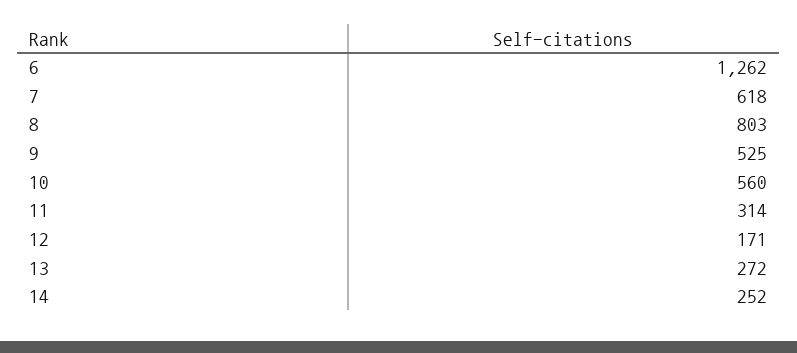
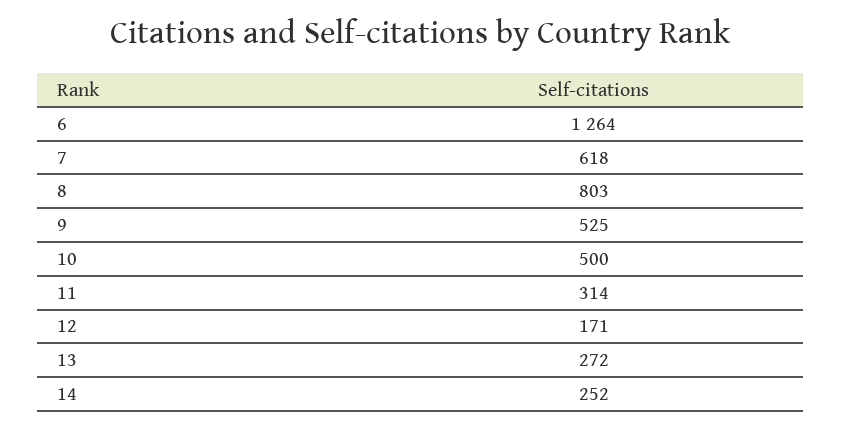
  {
-   "6": 1262,
+   "6": 1264,
    "7": 618,
    "8": 803,
    "9": 525,
-   "10": 560,
+   "10": 500,
    "11": 314,
    "12": 171,
    "13": 272,
    "14": 252
  }

